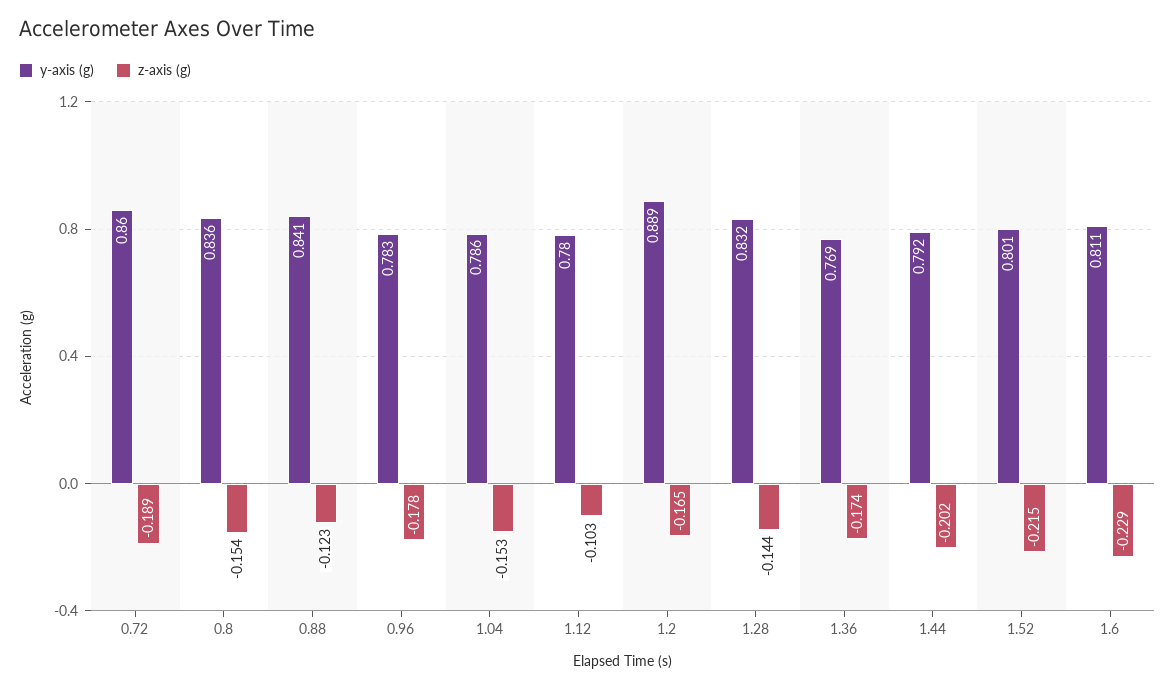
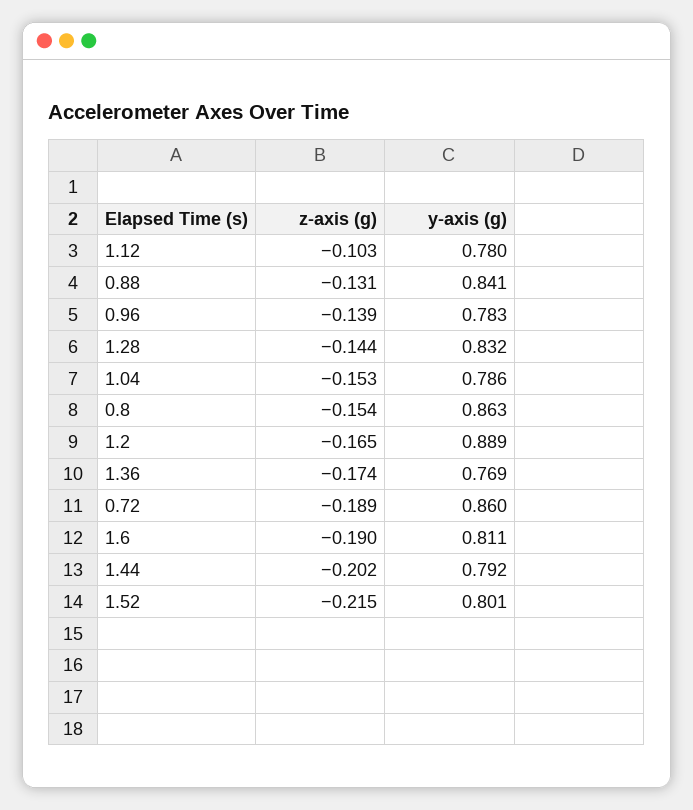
  {
    "y-axis (g)": {
      "0.72": 0.86,
-     "0.8": 0.836,
+     "0.8": 0.863,
      "0.88": 0.841,
      "0.96": 0.783,
      "1.04": 0.786,
      "1.12": 0.78,
      "1.2": 0.889,
      "1.28": 0.832,
      "1.36": 0.769,
      "1.44": 0.792,
      "1.52": 0.801,
      "1.6": 0.811
    },
    "z-axis (g)": {
      "0.72": -0.189,
      "0.8": -0.154,
-     "0.88": -0.123,
+     "0.88": -0.131,
-     "0.96": -0.178,
+     "0.96": -0.139,
      "1.04": -0.153,
      "1.12": -0.103,
      "1.2": -0.165,
      "1.28": -0.144,
      "1.36": -0.174,
      "1.44": -0.202,
      "1.52": -0.215,
-     "1.6": -0.229
+     "1.6": -0.19
    }
  }

